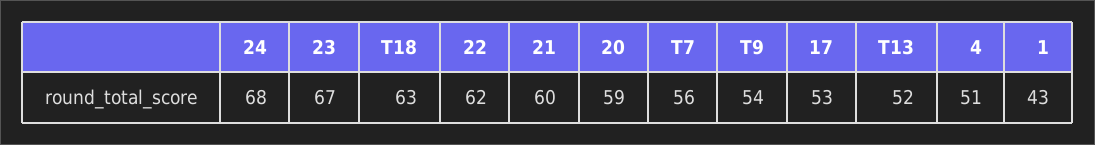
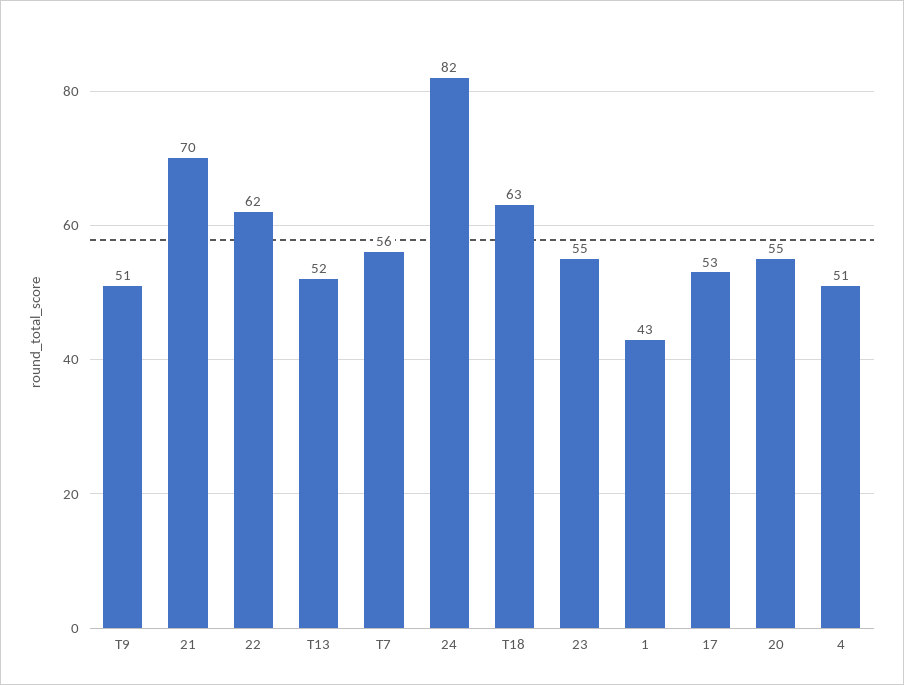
  {
-   "24": 68,
+   "24": 82,
-   "23": 67,
+   "23": 55,
    "T18": 63,
    "22": 62,
-   "21": 60,
+   "21": 70,
-   "20": 59,
+   "20": 55,
    "T7": 56,
-   "T9": 54,
+   "T9": 51,
    "17": 53,
    "T13": 52,
    "4": 51,
    "1": 43
  }

